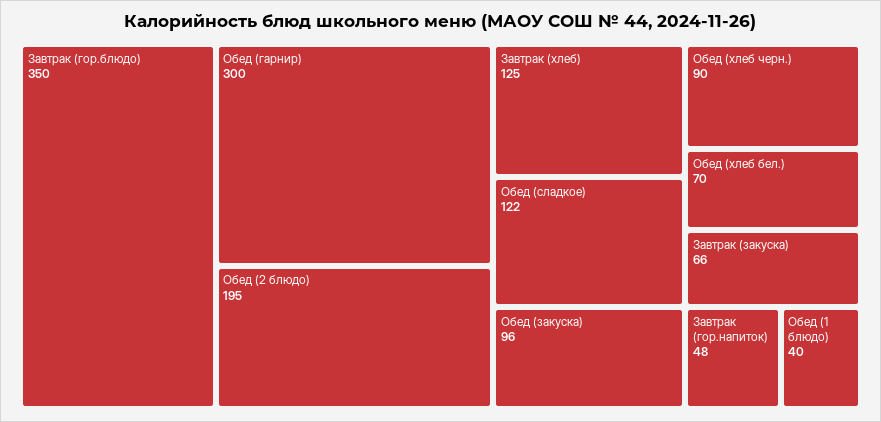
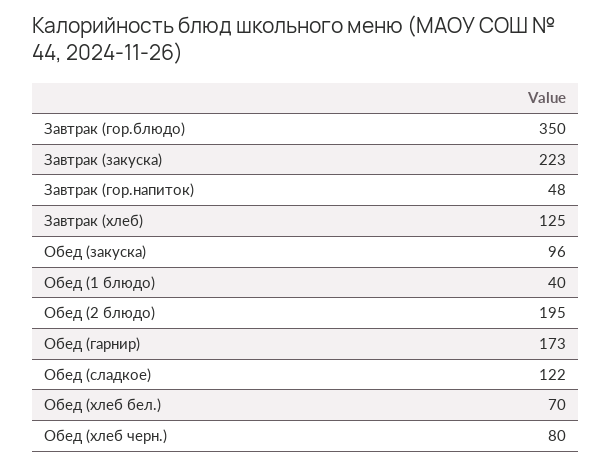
  {
    "Завтрак (гор.блюдо)": 350,
-   "Обед (гарнир)": 300,
+   "Обед (гарнир)": 173,
    "Обед (2 блюдо)": 195,
    "Завтрак (хлеб)": 125,
    "Обед (сладкое)": 122,
    "Обед (закуска)": 96,
-   "Обед (хлеб черн.)": 90,
+   "Обед (хлеб черн.)": 80,
    "Обед (хлеб бел.)": 70,
-   "Завтрак (закуска)": 66,
+   "Завтрак (закуска)": 223,
    "Завтрак (гор.напиток)": 48,
    "Обед (1 блюдо)": 40
  }

